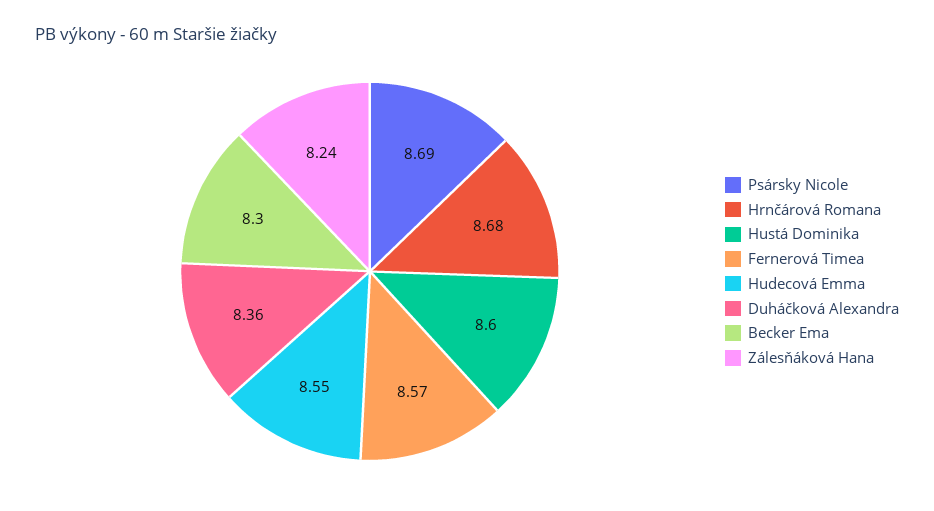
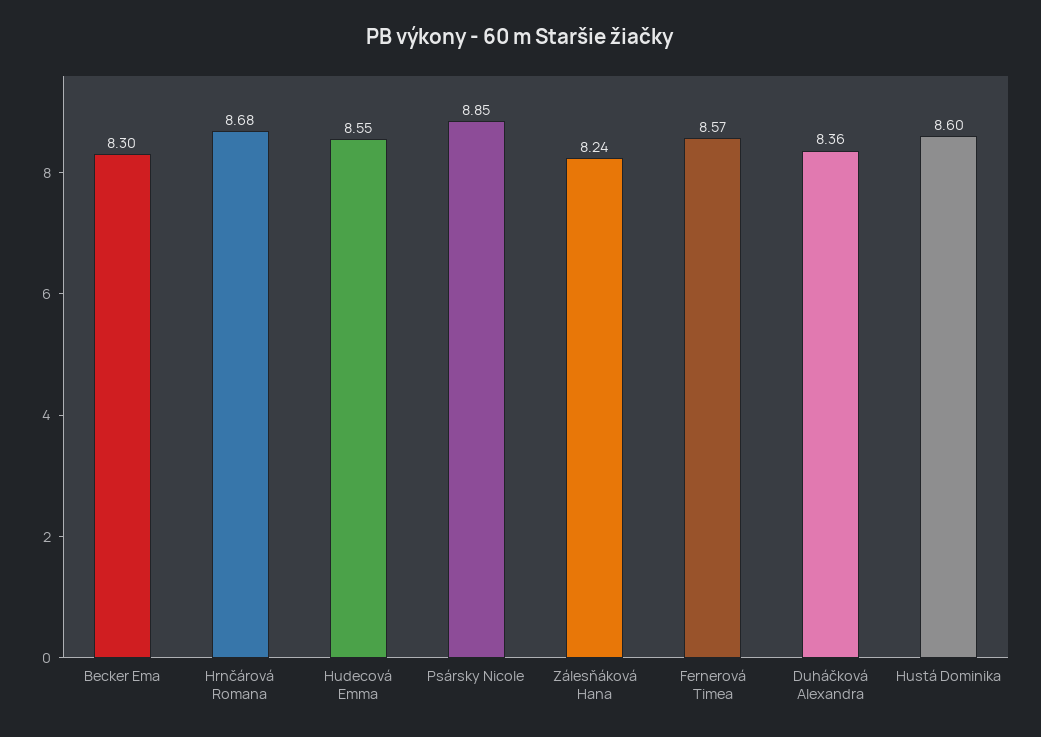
  {
-   "Psársky Nicole": 8.69,
+   "Psársky Nicole": 8.85,
    "Hrnčárová Romana": 8.68,
    "Hustá Dominika": 8.6,
    "Fernerová Timea": 8.57,
    "Hudecová Emma": 8.55,
    "Duháčková Alexandra": 8.36,
    "Becker Ema": 8.3,
    "Zálesňáková Hana": 8.24
  }

